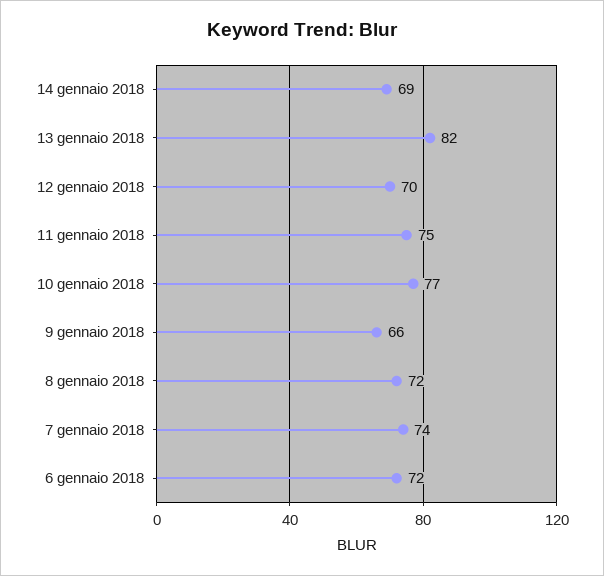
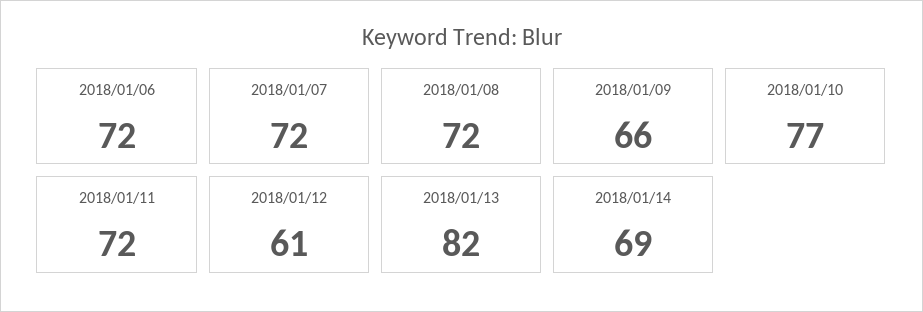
  {
    "14 gennaio 2018": 69,
    "13 gennaio 2018": 82,
-   "12 gennaio 2018": 70,
+   "12 gennaio 2018": 61,
-   "11 gennaio 2018": 75,
+   "11 gennaio 2018": 72,
    "10 gennaio 2018": 77,
    "9 gennaio 2018": 66,
    "8 gennaio 2018": 72,
-   "7 gennaio 2018": 74,
+   "7 gennaio 2018": 72,
    "6 gennaio 2018": 72
  }

